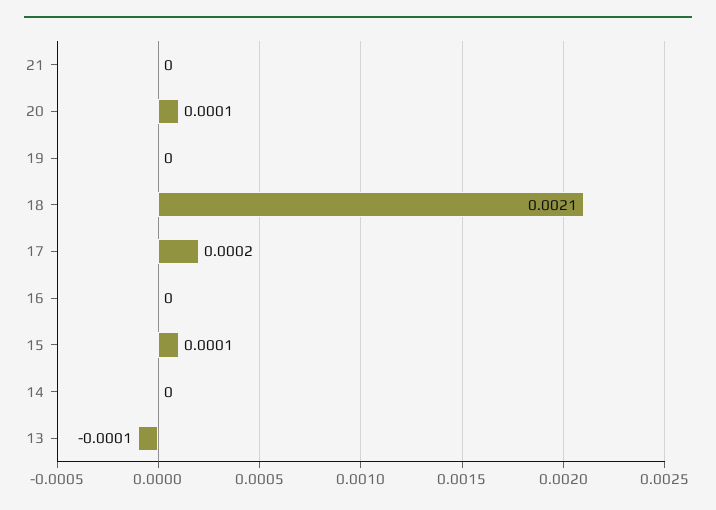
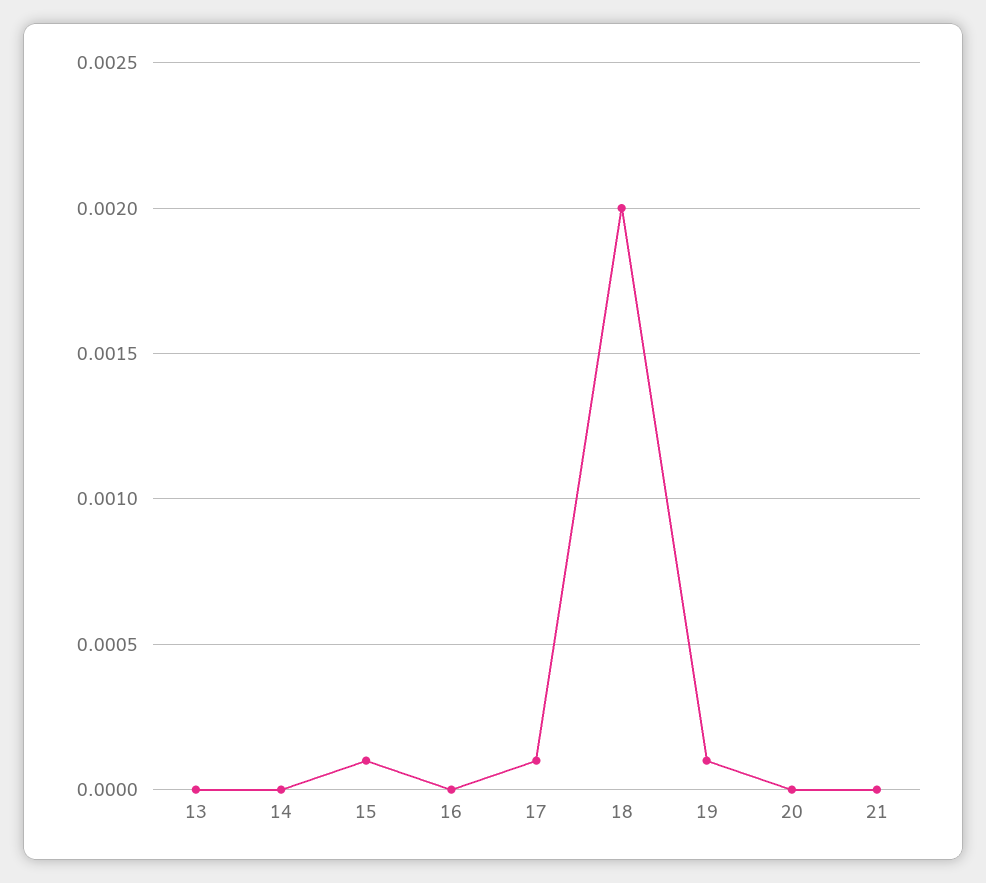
  {
    "21": 0,
-   "20": 0.0001,
+   "20": 0,
-   "19": 0,
+   "19": 0.0001,
-   "18": 0.0021,
+   "18": 0.002,
-   "17": 0.0002,
+   "17": 0.0001,
    "16": 0,
    "15": 0.0001,
    "14": 0,
-   "13": -0.0001
+   "13": 0
  }

